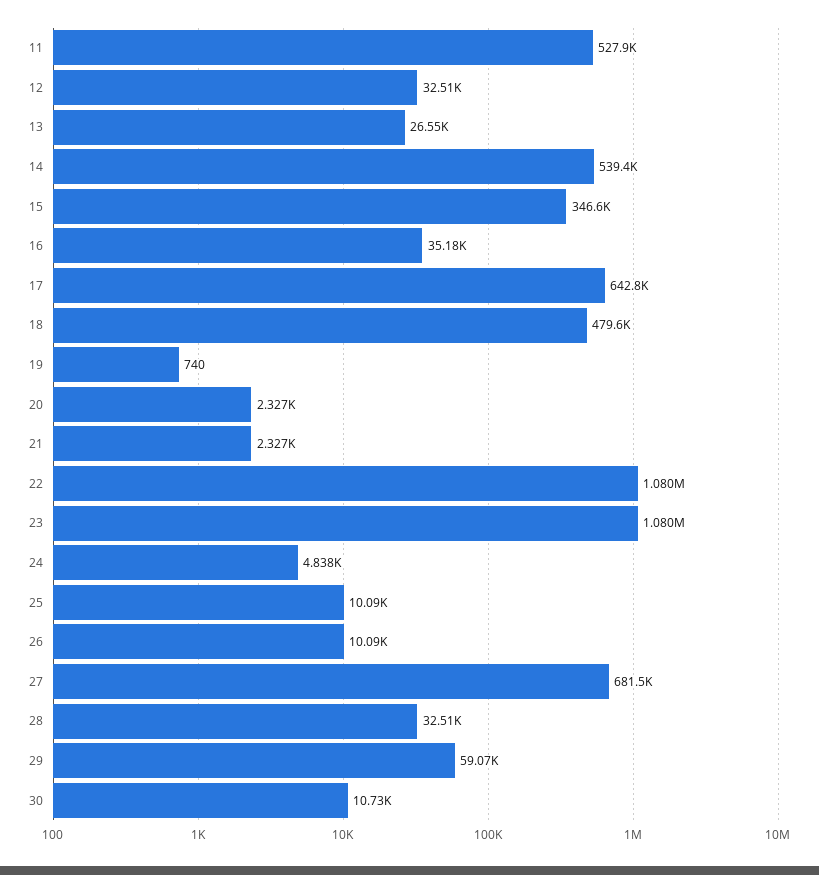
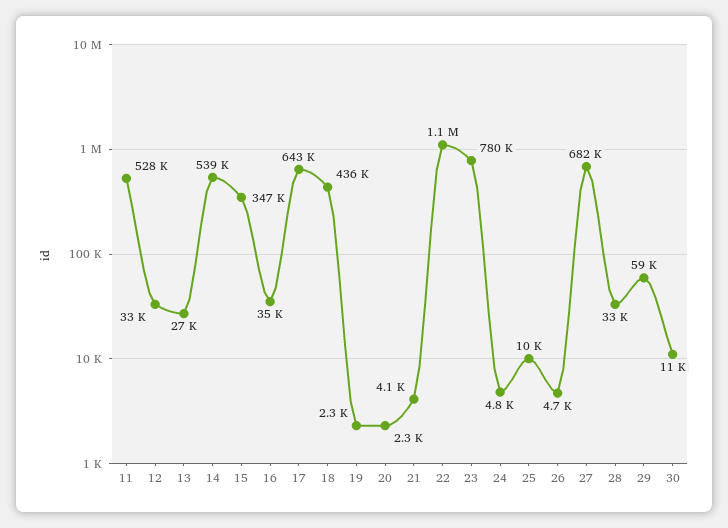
  {
    "11": 527900,
    "12": 32510,
    "13": 26550,
    "14": 539400,
    "15": 346600,
    "16": 35180,
    "17": 642800,
-   "18": 479600,
+   "18": 436000,
-   "19": 740,
+   "19": 2300,
    "20": 2327,
-   "21": 2327,
+   "21": 4100,
    "22": 1080000,
-   "23": 1080000,
+   "23": 780000,
    "24": 4838,
    "25": 10090,
-   "26": 10090,
+   "26": 4700,
    "27": 681500,
    "28": 32510,
    "29": 59070,
    "30": 10730
  }

